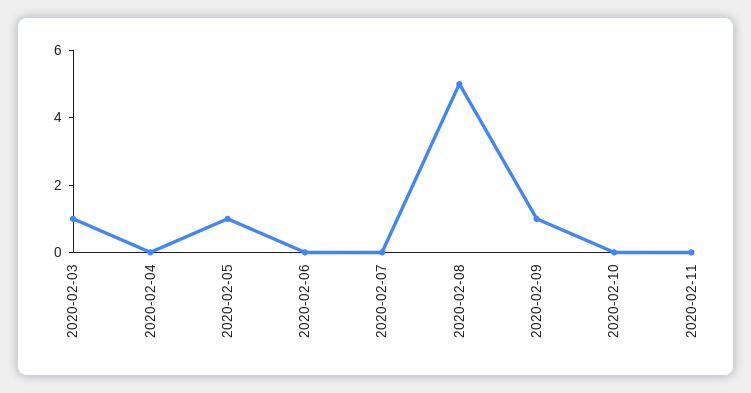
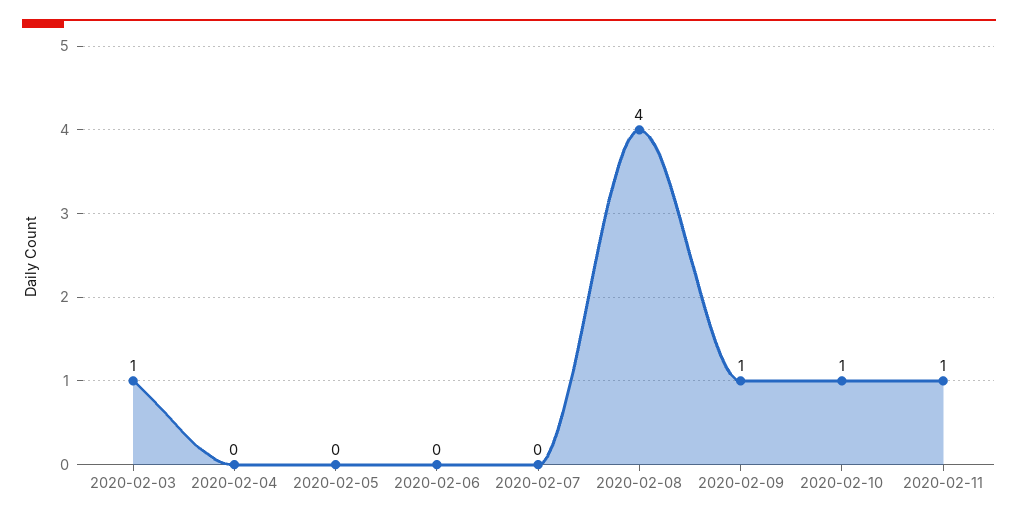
  {
    "2020-02-03": 1,
    "2020-02-04": 0,
-   "2020-02-05": 1,
+   "2020-02-05": 0,
    "2020-02-06": 0,
    "2020-02-07": 0,
-   "2020-02-08": 5,
+   "2020-02-08": 4,
    "2020-02-09": 1,
-   "2020-02-10": 0,
+   "2020-02-10": 1,
-   "2020-02-11": 0
+   "2020-02-11": 1
  }

